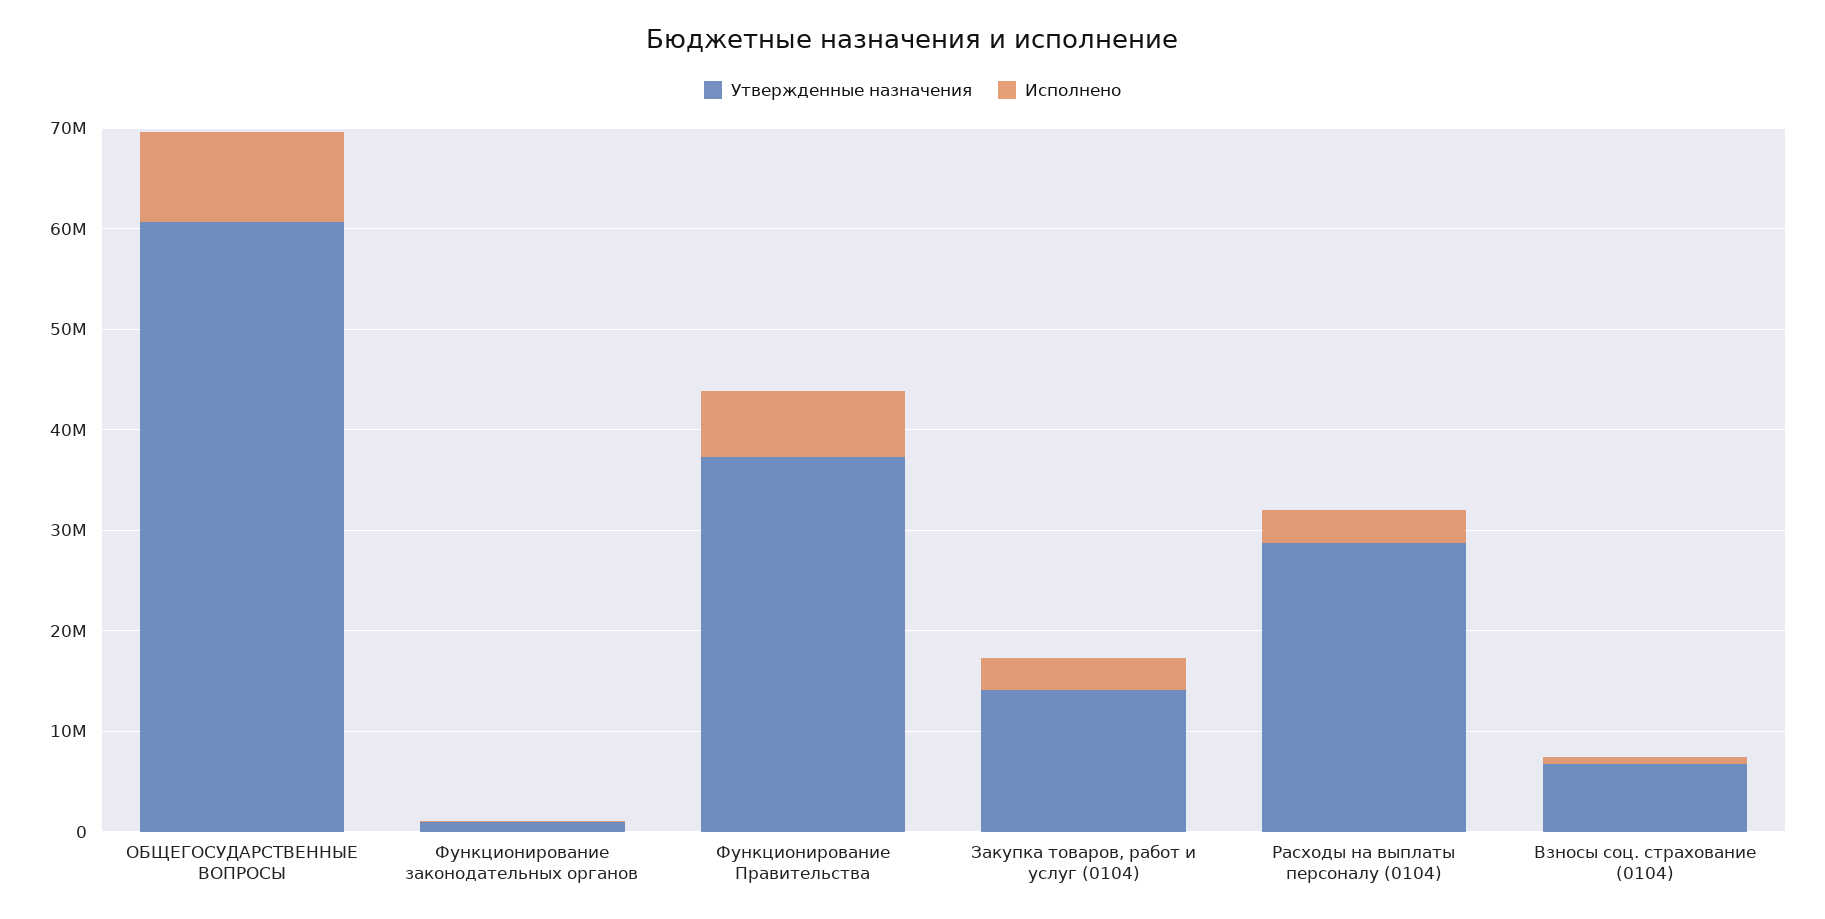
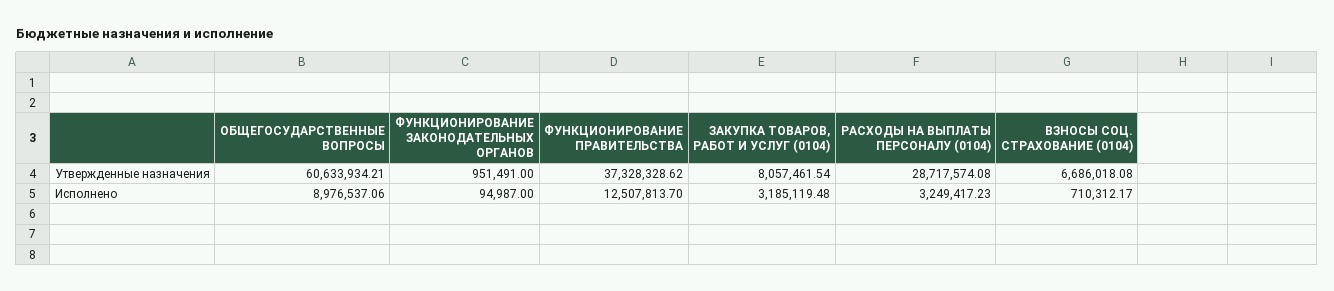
  {
    "Утвержденные назначения": {
      "ОБЩЕГОСУДАРСТВЕННЫЕ ВОПРОСЫ": 60633934.21,
      "Функционирование законодательных органов": 951491,
      "Функционирование Правительства": 37328328.62,
-     "Закупка товаров, работ и услуг (0104)": 14000000,
+     "Закупка товаров, работ и услуг (0104)": 8057461.54,
      "Расходы на выплаты персоналу (0104)": 28717574.08,
      "Взносы соц. страхование (0104)": 6686018.08
    },
    "Исполнено": {
      "ОБЩЕГОСУДАРСТВЕННЫЕ ВОПРОСЫ": 8976537.06,
      "Функционирование законодательных органов": 94987,
-     "Функционирование Правительства": 6000000,
+     "Функционирование Правительства": 12507813.7,
      "Закупка товаров, работ и услуг (0104)": 3185119.48,
      "Расходы на выплаты персоналу (0104)": 3249417.23,
      "Взносы соц. страхование (0104)": 710312.17
    }
  }

